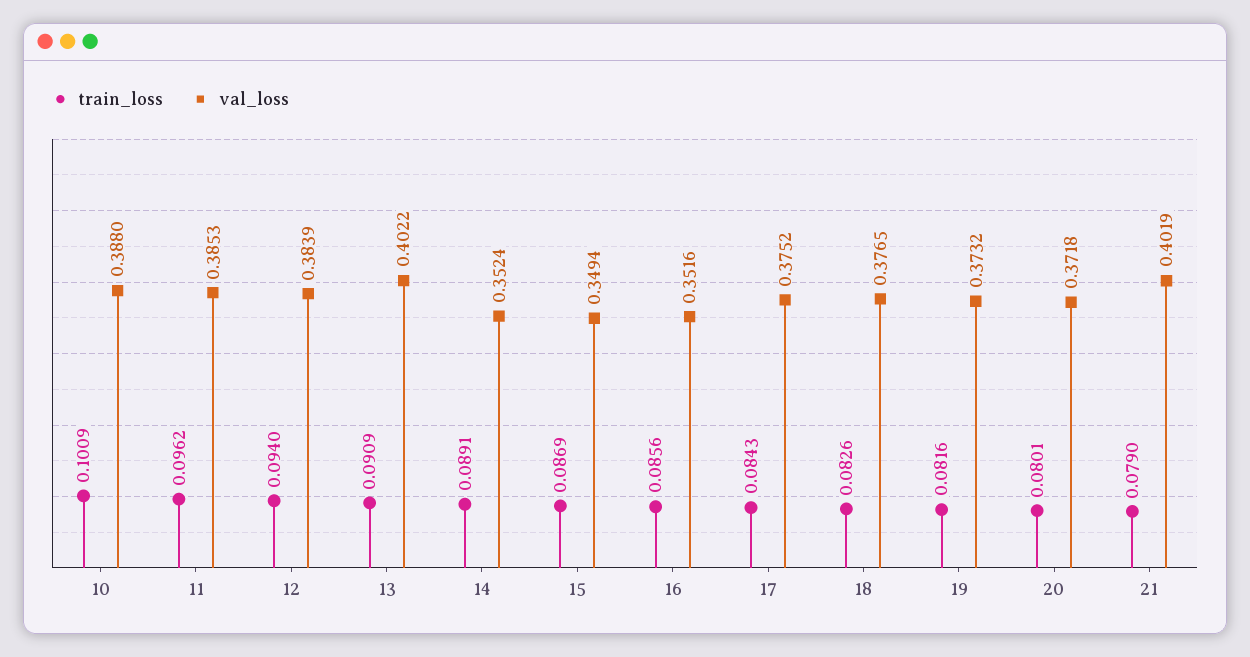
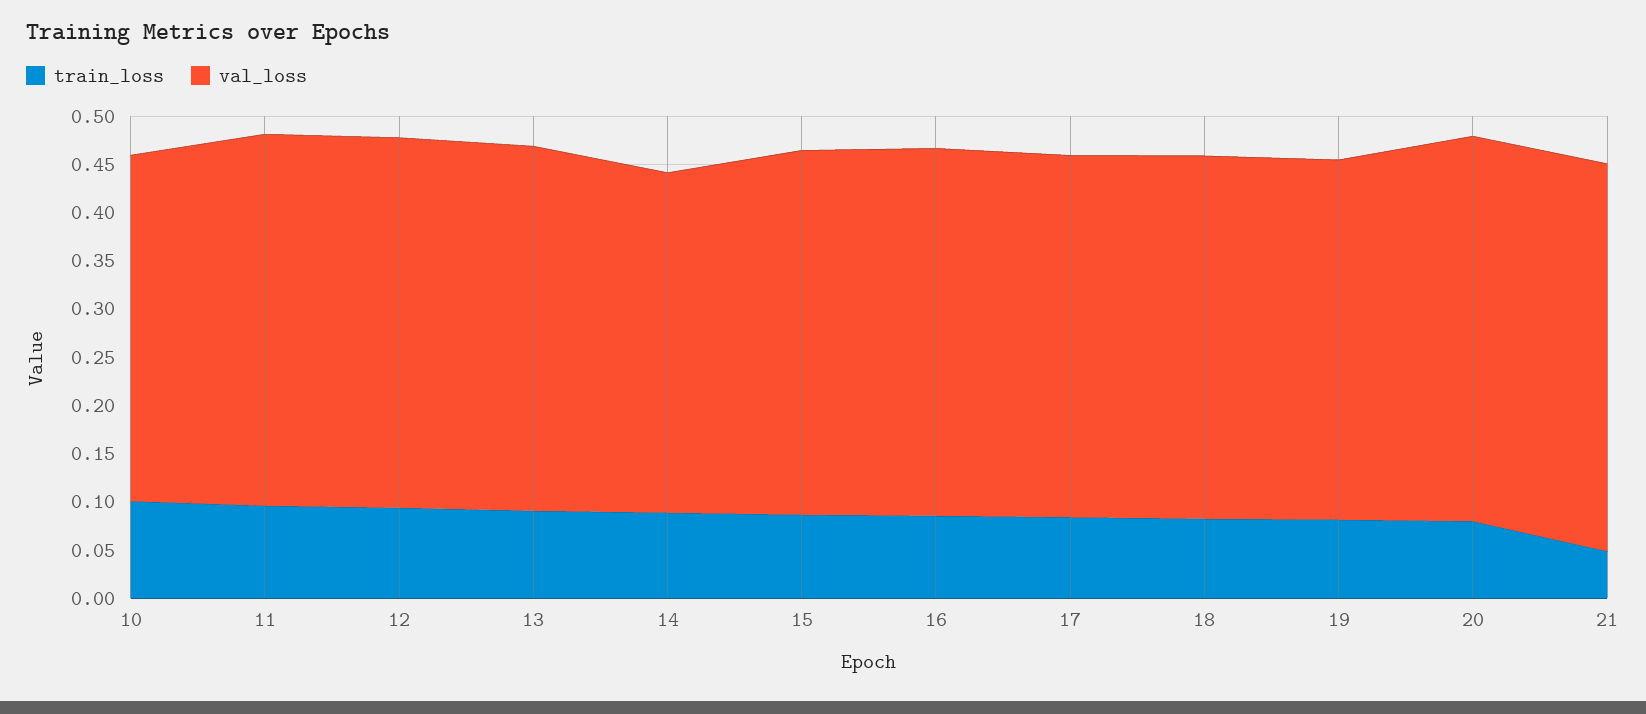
  {
    "train_loss": {
      "10": 0.1009,
      "11": 0.0962,
      "12": 0.094,
      "13": 0.0909,
      "14": 0.0891,
      "15": 0.0869,
      "16": 0.0856,
      "17": 0.0843,
      "18": 0.0826,
      "19": 0.0816,
      "20": 0.0801,
-     "21": 0.079
+     "21": 0.05
    },
    "val_loss": {
-     "10": 0.388,
+     "10": 0.36,
      "11": 0.3853,
      "12": 0.3839,
-     "13": 0.4022,
+     "13": 0.38,
      "14": 0.3524,
-     "15": 0.3494,
+     "15": 0.38,
-     "16": 0.3516,
+     "16": 0.38,
      "17": 0.3752,
      "18": 0.3765,
      "19": 0.3732,
-     "20": 0.3718,
+     "20": 0.4,
      "21": 0.4019
    }
  }

